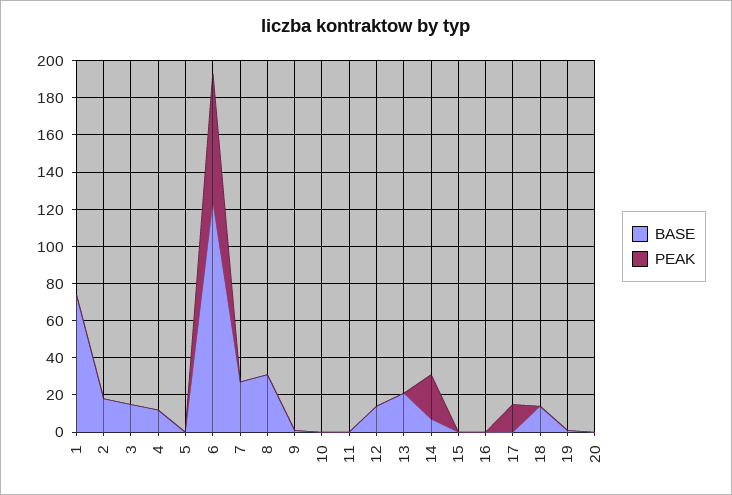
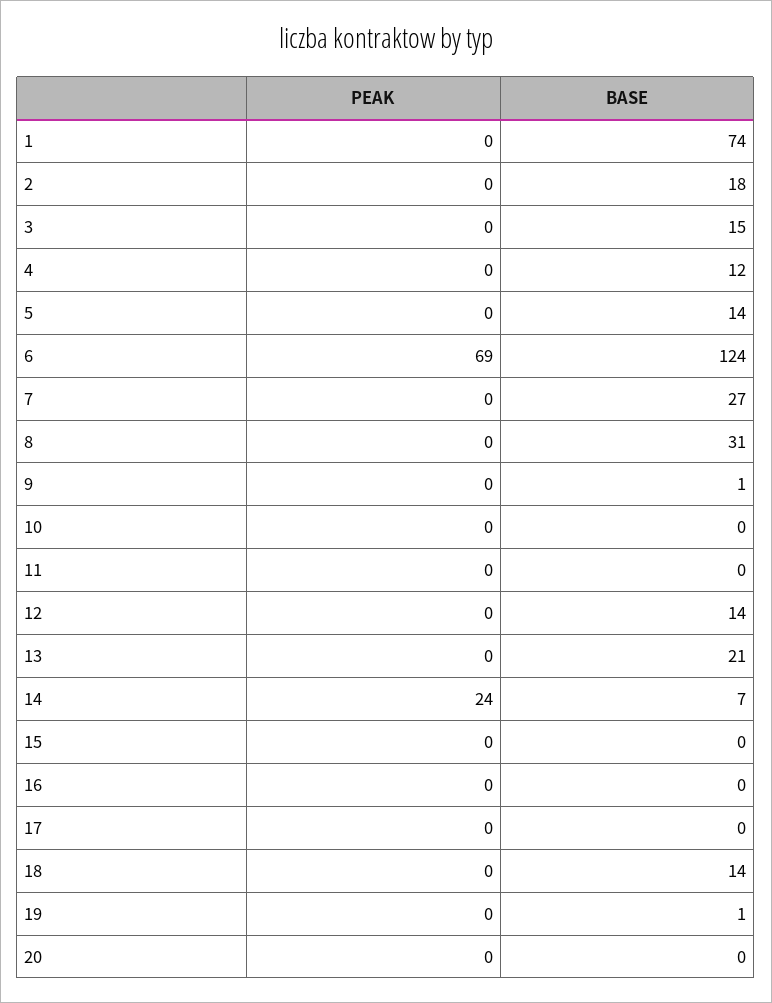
  {
    "BASE": {
      "1": 74,
      "2": 18,
      "3": 15,
      "4": 12,
-     "5": 0,
+     "5": 14,
      "6": 124,
      "7": 27,
      "8": 31,
      "9": 1,
      "10": 0,
      "11": 0,
      "12": 14,
      "13": 21,
      "14": 7,
      "15": 0,
      "16": 0,
      "17": 0,
      "18": 14,
      "19": 1,
      "20": 0
    },
    "PEAK": {
      "1": 0,
      "2": 0,
      "3": 0,
      "4": 0,
      "5": 0,
      "6": 69,
      "7": 0,
      "8": 0,
      "9": 0,
      "10": 0,
      "11": 0,
      "12": 0,
      "13": 0,
      "14": 24,
      "15": 0,
      "16": 0,
-     "17": 15,
+     "17": 0,
      "18": 0,
      "19": 0,
      "20": 0
    }
  }

